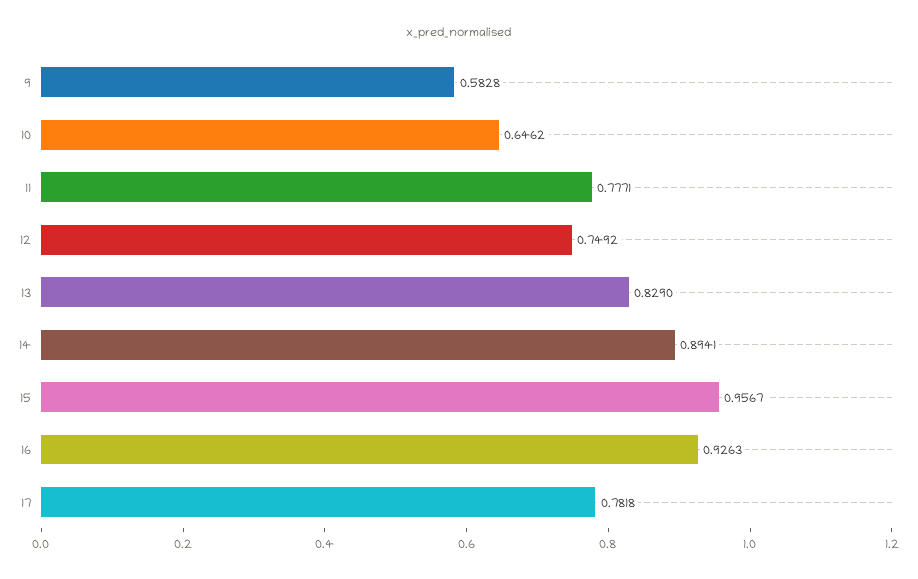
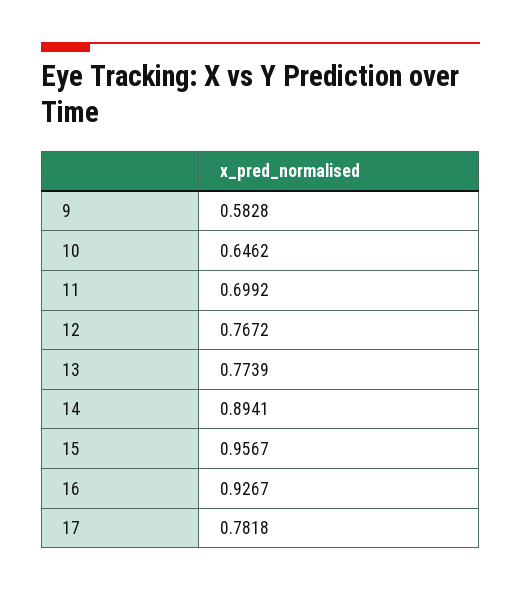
  {
    "9": 0.5828,
    "10": 0.6462,
-   "11": 0.7771,
+   "11": 0.6992,
-   "12": 0.7492,
+   "12": 0.7672,
-   "13": 0.829,
+   "13": 0.7739,
    "14": 0.8941,
    "15": 0.9567,
-   "16": 0.9263,
+   "16": 0.9267,
    "17": 0.7818
  }

